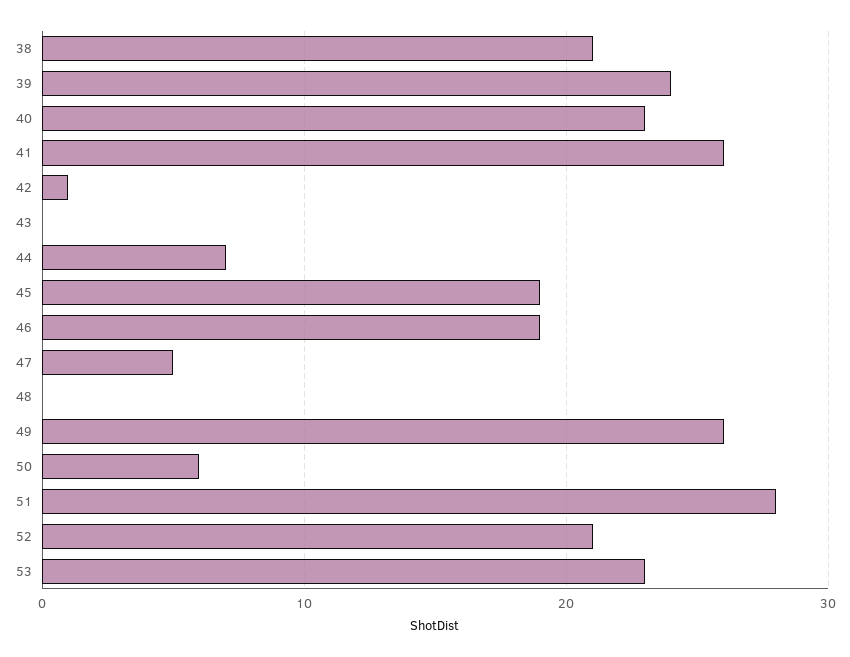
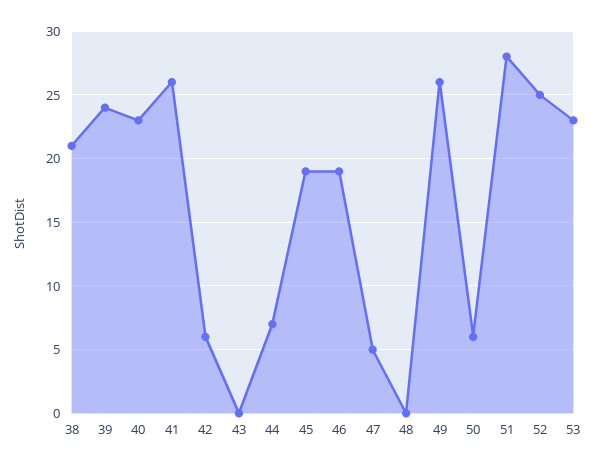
  {
    "38": 21,
    "39": 24,
    "40": 23,
    "41": 26,
-   "42": 1,
+   "42": 6,
    "43": 0,
    "44": 7,
    "45": 19,
    "46": 19,
    "47": 5,
    "48": 0,
    "49": 26,
    "50": 6,
    "51": 28,
-   "52": 21,
+   "52": 25,
    "53": 23
  }

